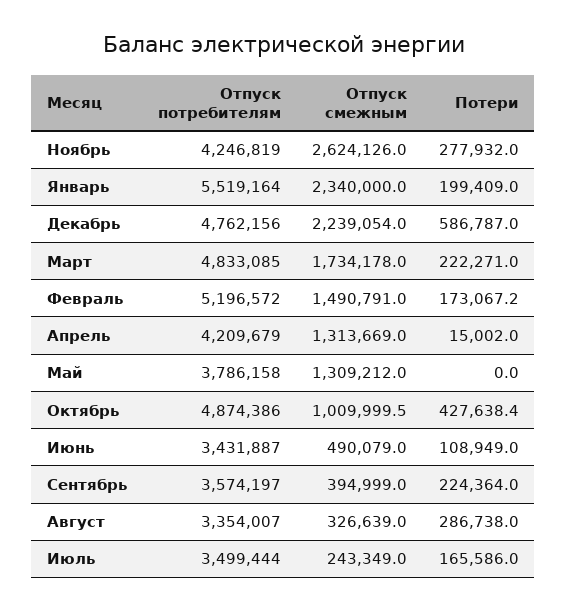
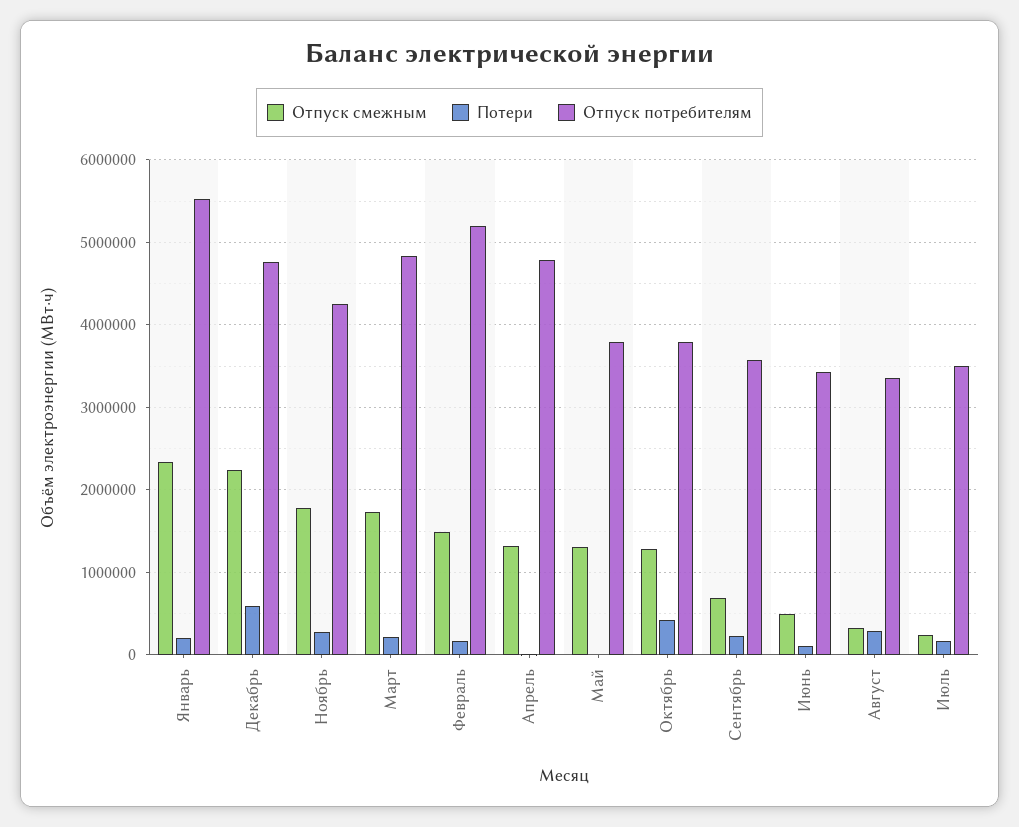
  {
    "Отпуск потребителям": {
      "Ноябрь": 4246819,
      "Январь": 5519164,
      "Декабрь": 4762156,
      "Март": 4833085,
      "Февраль": 5196572,
-     "Апрель": 4209679,
+     "Апрель": 4800000,
      "Май": 3786158,
-     "Октябрь": 4874386,
+     "Октябрь": 3800000,
      "Июнь": 3431887,
      "Сентябрь": 3574197,
      "Август": 3354007,
      "Июль": 3499444
    },
    "Отпуск смежным": {
-     "Ноябрь": 2624126,
+     "Ноябрь": 1800000,
      "Январь": 2340000,
      "Декабрь": 2239054,
      "Март": 1734178,
      "Февраль": 1490791,
      "Апрель": 1313669,
      "Май": 1309212,
-     "Октябрь": 1009999.5,
+     "Октябрь": 1300000,
      "Июнь": 490079,
-     "Сентябрь": 394999,
+     "Сентябрь": 700000,
      "Август": 326639,
      "Июль": 243349
    },
    "Потери": {
      "Ноябрь": 277932,
      "Январь": 199409,
      "Декабрь": 586787,
      "Март": 222271,
      "Февраль": 173067.2,
      "Апрель": 15002,
      "Май": 0,
      "Октябрь": 427638.4,
      "Июнь": 108949,
      "Сентябрь": 224364,
      "Август": 286738,
      "Июль": 165586
    }
  }

